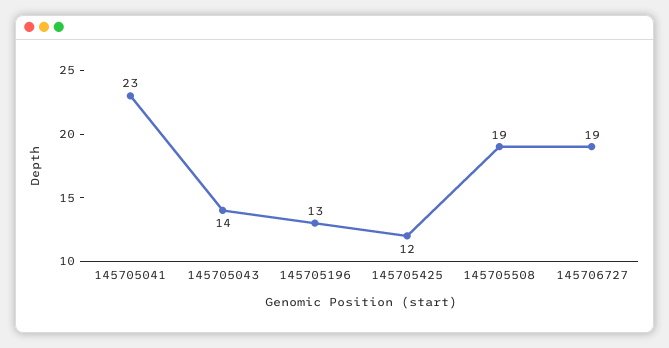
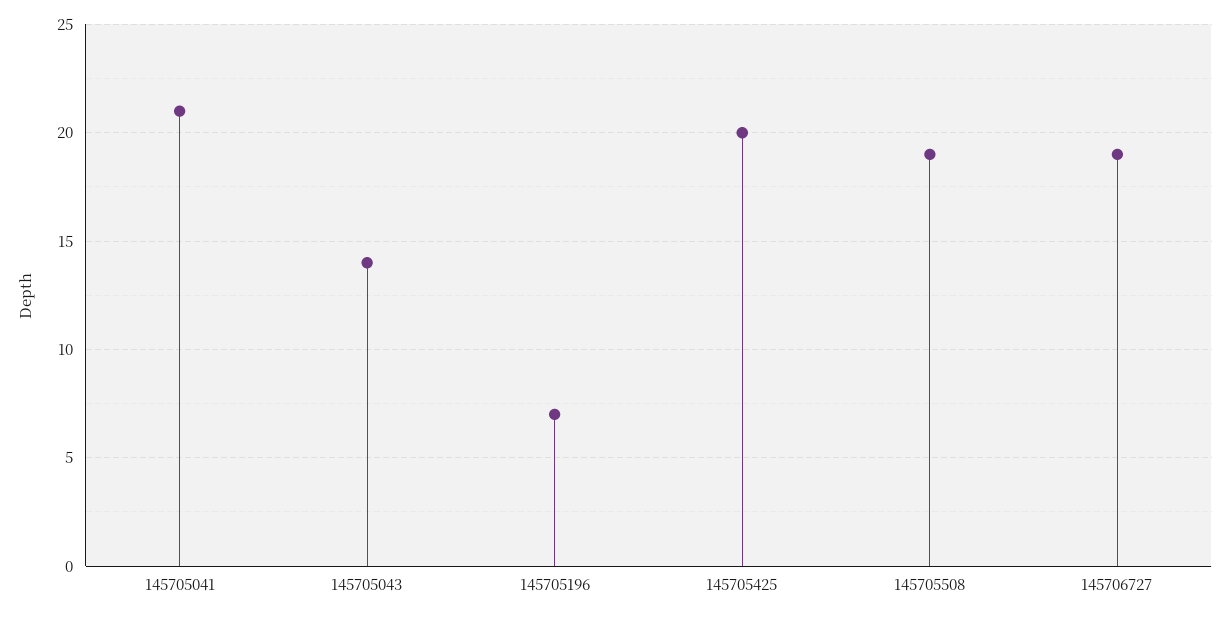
  {
-   "145705041": 23,
+   "145705041": 21,
    "145705043": 14,
-   "145705196": 13,
+   "145705196": 7,
-   "145705425": 12,
+   "145705425": 20,
    "145705508": 19,
    "145706727": 19
  }

